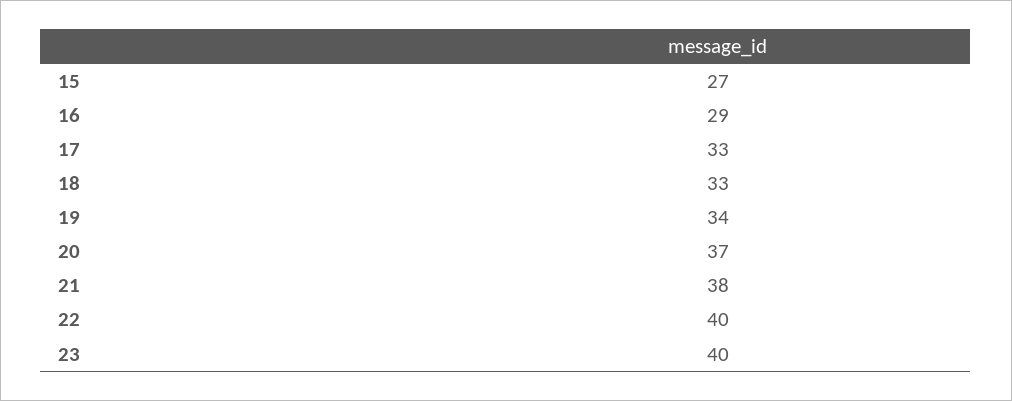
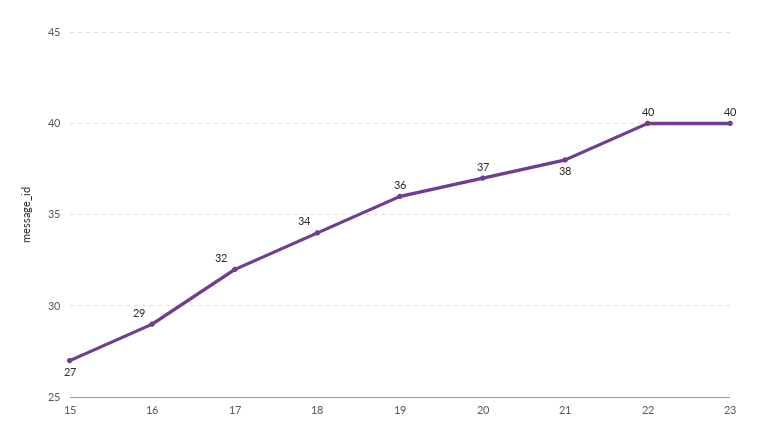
  {
    "15": 27,
    "16": 29,
-   "17": 33,
+   "17": 32,
-   "18": 33,
+   "18": 34,
-   "19": 34,
+   "19": 36,
    "20": 37,
    "21": 38,
    "22": 40,
    "23": 40
  }

